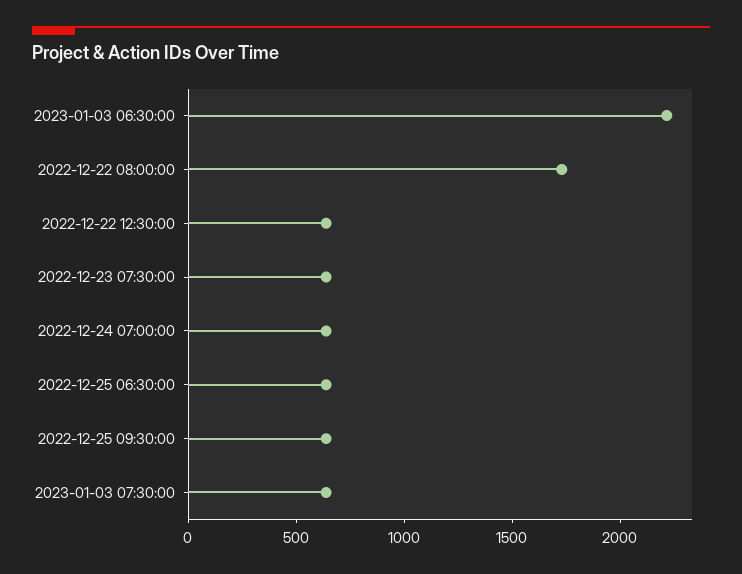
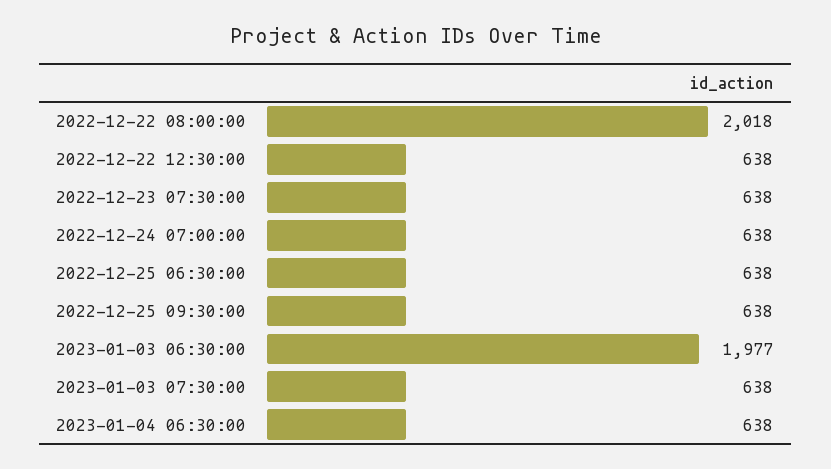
  {
-   "2023-01-03 06:30:00": 2200,
+   "2023-01-03 06:30:00": 1977,
-   "2022-12-22 08:00:00": 1700,
+   "2022-12-22 08:00:00": 2018,
    "2022-12-22 12:30:00": 638,
    "2022-12-23 07:30:00": 638,
    "2022-12-24 07:00:00": 638,
    "2022-12-25 06:30:00": 638,
    "2022-12-25 09:30:00": 638,
-   "2023-01-03 07:30:00": 638
+   "2023-01-03 07:30:00": 638,
+   "2023-01-04 06:30:00": 638
  }

